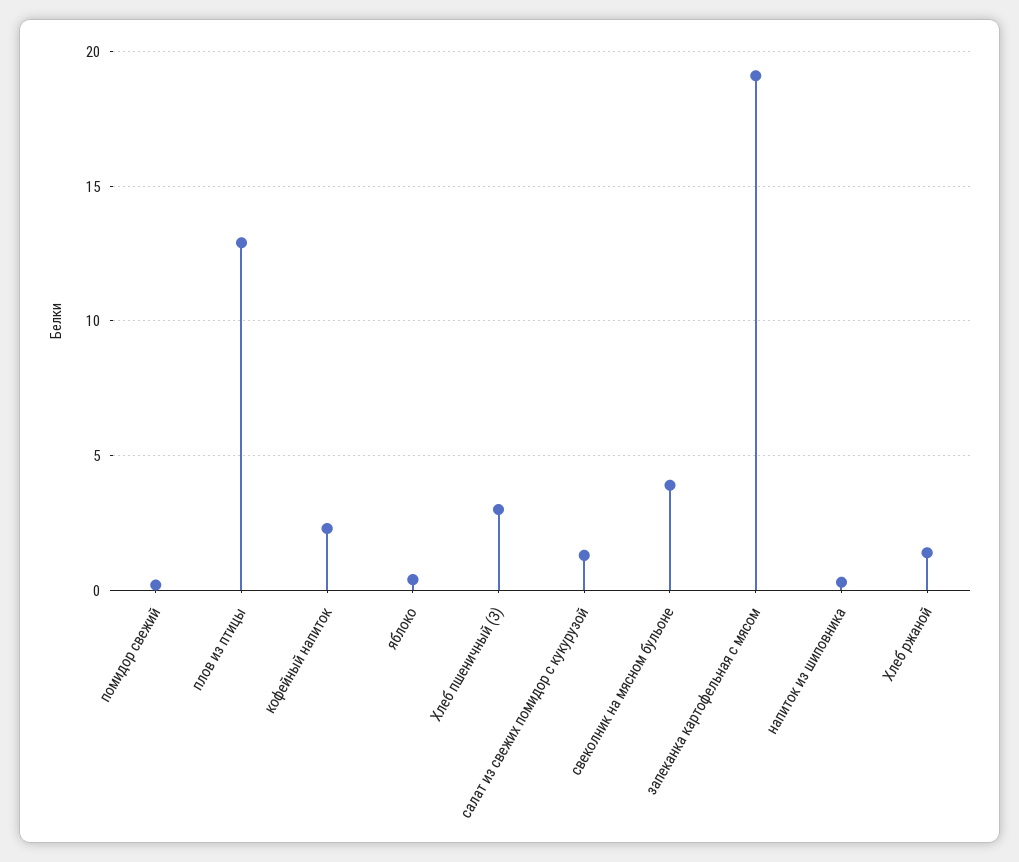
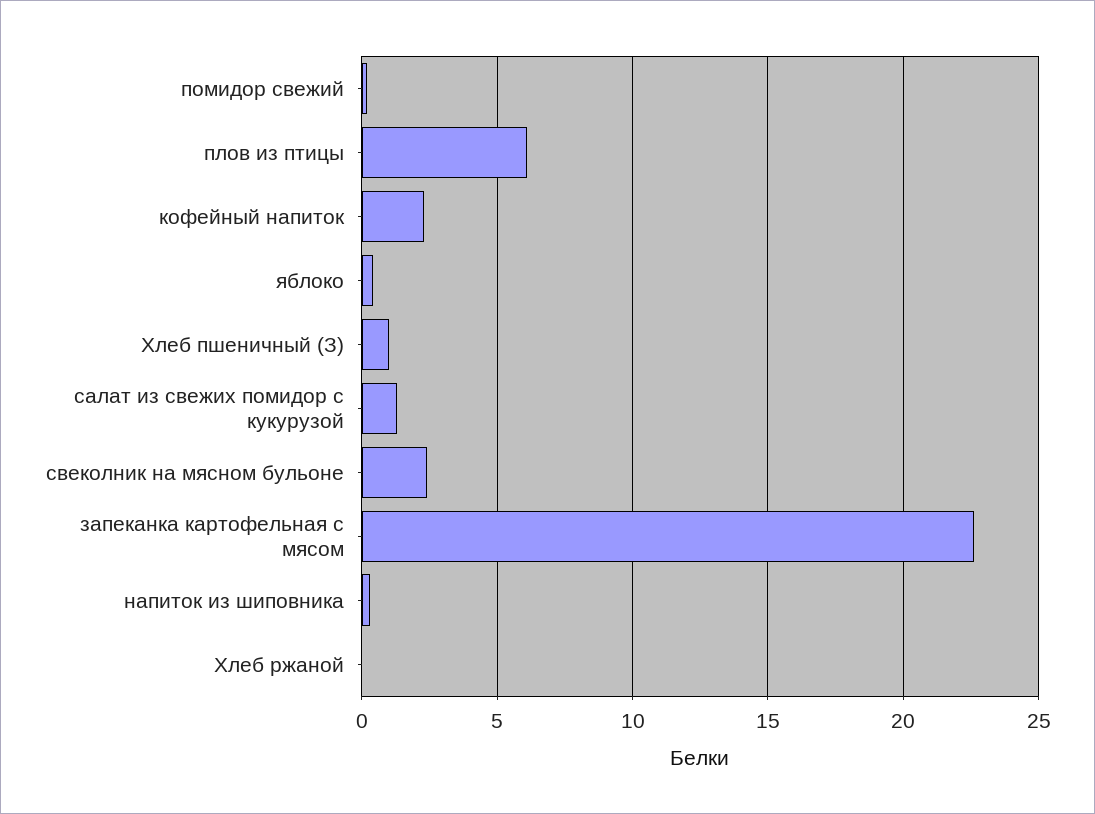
  {
    "помидор свежий": 0,
-   "плов из птицы": 13,
+   "плов из птицы": 6,
    "кофейный напиток": 2.5,
    "яблоко": 0.5,
-   "Хлеб пшеничный (З)": 3,
+   "Хлеб пшеничный (З)": 1,
    "салат из свежих помидор с кукурузой": 1.5,
-   "свеколник на мясном бульоне": 4,
+   "свеколник на мясном бульоне": 2.5,
-   "запеканка картофельная с мясом": 19,
+   "запеканка картофельная с мясом": 22.5,
    "напиток из шиповника": 0.5,
-   "Хлеб ржаной": 1.5
+   "Хлеб ржаной": 0
  }

